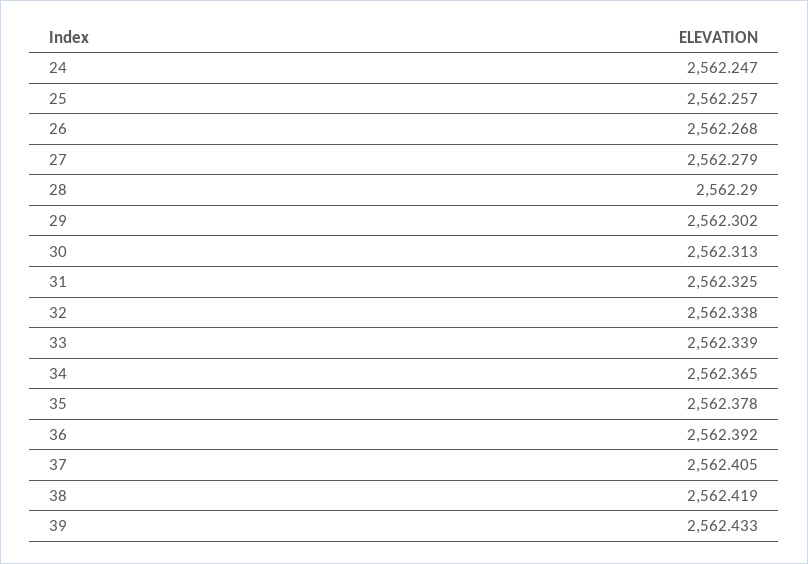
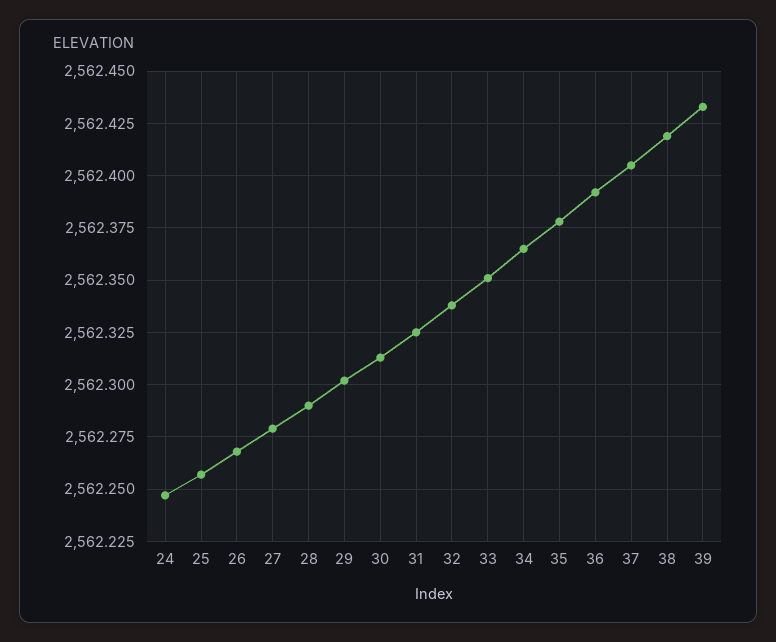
  {
    "24": 2562.247,
    "25": 2562.257,
    "26": 2562.268,
    "27": 2562.279,
    "28": 2562.29,
    "29": 2562.302,
    "30": 2562.313,
    "31": 2562.325,
    "32": 2562.338,
-   "33": 2562.339,
+   "33": 2562.35,
    "34": 2562.365,
    "35": 2562.378,
    "36": 2562.392,
    "37": 2562.405,
    "38": 2562.419,
    "39": 2562.433
  }

